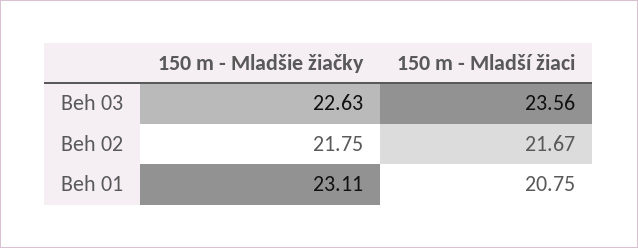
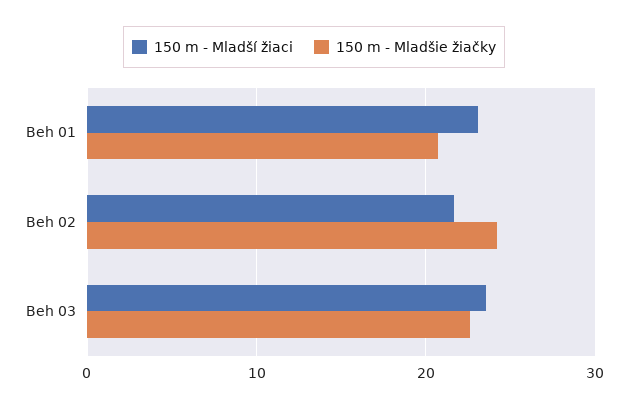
  {
    "150 m - Mladšie žiačky": {
      "Beh 03": 22.63,
-     "Beh 02": 21.75,
+     "Beh 02": 24,
-     "Beh 01": 23.11
+     "Beh 01": 21
    },
    "150 m - Mladší žiaci": {
      "Beh 03": 23.56,
      "Beh 02": 21.67,
-     "Beh 01": 20.75
+     "Beh 01": 23
    }
  }

